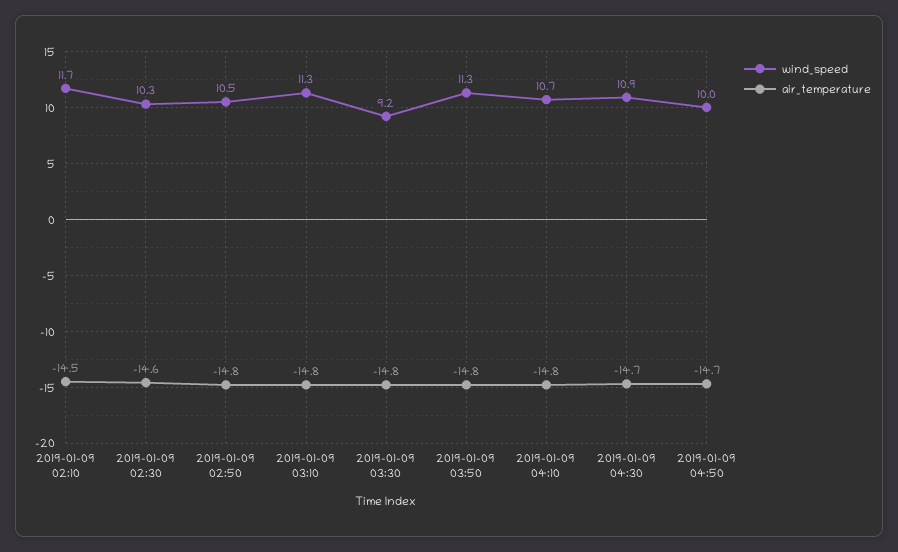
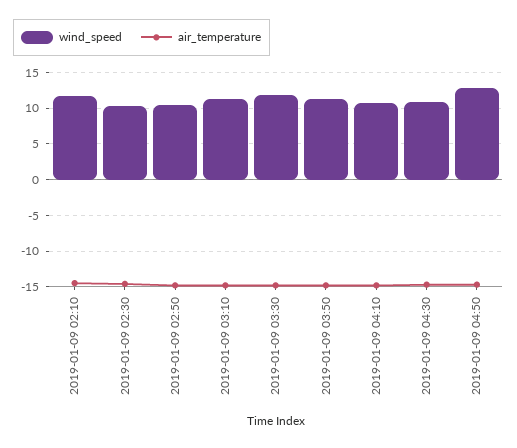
  {
    "wind_speed": {
      "2019-01-09 02:10": 11.7,
      "2019-01-09 02:30": 10.3,
      "2019-01-09 02:50": 10.5,
      "2019-01-09 03:10": 11.3,
-     "2019-01-09 03:30": 9.2,
+     "2019-01-09 03:30": 12,
      "2019-01-09 03:50": 11.3,
      "2019-01-09 04:10": 10.7,
      "2019-01-09 04:30": 10.9,
-     "2019-01-09 04:50": 10
+     "2019-01-09 04:50": 13
    },
    "air_temperature": {
      "2019-01-09 02:10": -14.5,
      "2019-01-09 02:30": -14.6,
      "2019-01-09 02:50": -14.8,
      "2019-01-09 03:10": -14.8,
      "2019-01-09 03:30": -14.8,
      "2019-01-09 03:50": -14.8,
      "2019-01-09 04:10": -14.8,
      "2019-01-09 04:30": -14.7,
      "2019-01-09 04:50": -14.7
    }
  }

